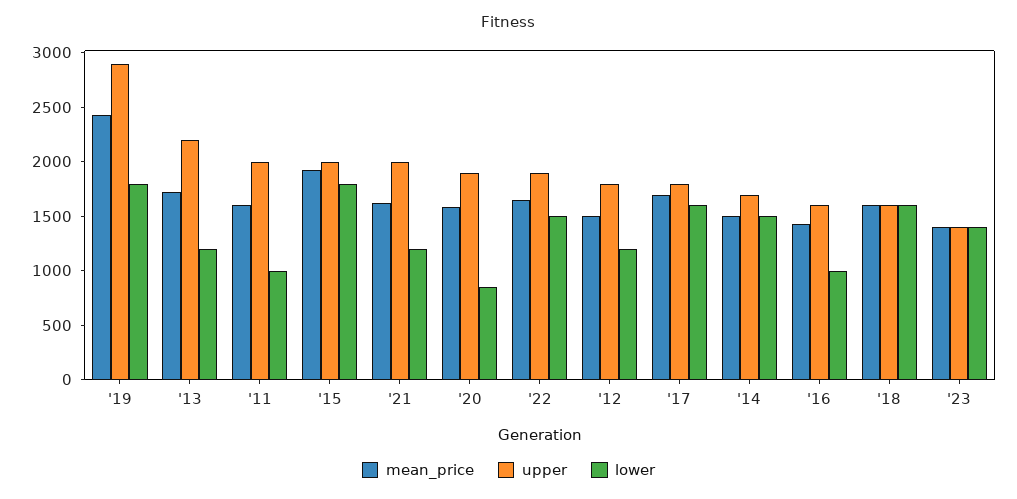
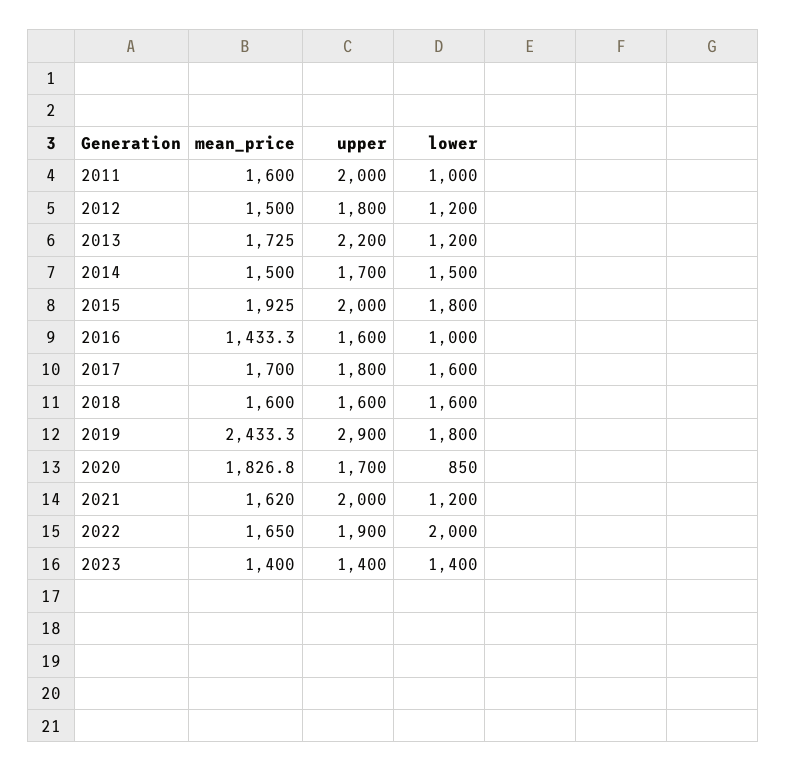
  {
    "mean_price": {
      "'19": 2433.3,
      "'13": 1725,
      "'11": 1600,
      "'15": 1925,
      "'21": 1620,
-     "'20": 1600,
+     "'20": 1826.8,
      "'22": 1650,
      "'12": 1500,
      "'17": 1700,
      "'14": 1500,
      "'16": 1433.3,
      "'18": 1600,
      "'23": 1400
    },
    "upper": {
      "'19": 2900,
      "'13": 2200,
      "'11": 2000,
      "'15": 2000,
      "'21": 2000,
-     "'20": 1900,
+     "'20": 1700,
      "'22": 1900,
      "'12": 1800,
      "'17": 1800,
      "'14": 1700,
      "'16": 1600,
      "'18": 1600,
      "'23": 1400
    },
    "lower": {
      "'19": 1800,
      "'13": 1200,
      "'11": 1000,
      "'15": 1800,
      "'21": 1200,
      "'20": 850,
-     "'22": 1500,
+     "'22": 2000,
      "'12": 1200,
      "'17": 1600,
      "'14": 1500,
      "'16": 1000,
      "'18": 1600,
      "'23": 1400
    }
  }

